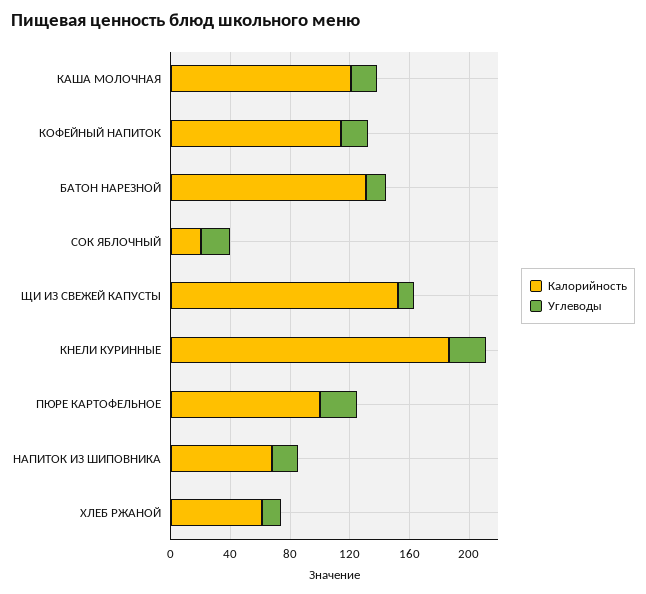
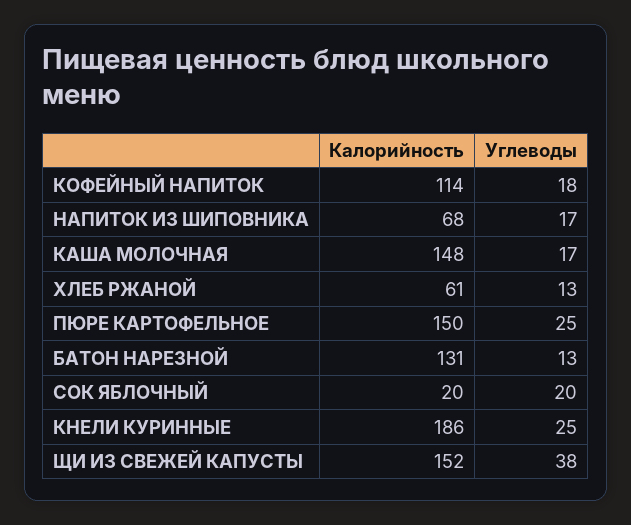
  {
    "Калорийность": {
-     "КАША МОЛОЧНАЯ": 120,
+     "КАША МОЛОЧНАЯ": 148,
      "КОФЕЙНЫЙ НАПИТОК": 114,
      "БАТОН НАРЕЗНОЙ": 131,
      "СОК ЯБЛОЧНЫЙ": 20,
      "ЩИ ИЗ СВЕЖЕЙ КАПУСТЫ": 152,
      "КНЕЛИ КУРИННЫЕ": 186,
-     "ПЮРЕ КАРТОФЕЛЬНОЕ": 100,
+     "ПЮРЕ КАРТОФЕЛЬНОЕ": 150,
      "НАПИТОК ИЗ ШИПОВНИКА": 68,
      "ХЛЕБ РЖАНОЙ": 61
    },
    "Углеводы": {
      "КАША МОЛОЧНАЯ": 17,
      "КОФЕЙНЫЙ НАПИТОК": 18,
      "БАТОН НАРЕЗНОЙ": 13,
      "СОК ЯБЛОЧНЫЙ": 20,
-     "ЩИ ИЗ СВЕЖЕЙ КАПУСТЫ": 10,
+     "ЩИ ИЗ СВЕЖЕЙ КАПУСТЫ": 38,
      "КНЕЛИ КУРИННЫЕ": 25,
      "ПЮРЕ КАРТОФЕЛЬНОЕ": 25,
      "НАПИТОК ИЗ ШИПОВНИКА": 17,
      "ХЛЕБ РЖАНОЙ": 13
    }
  }

